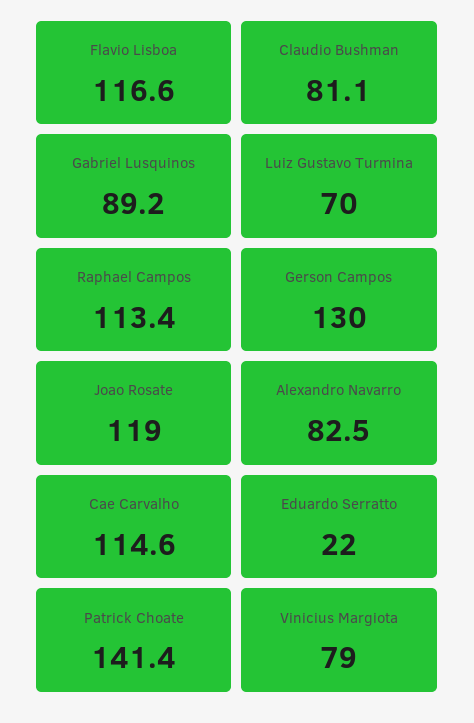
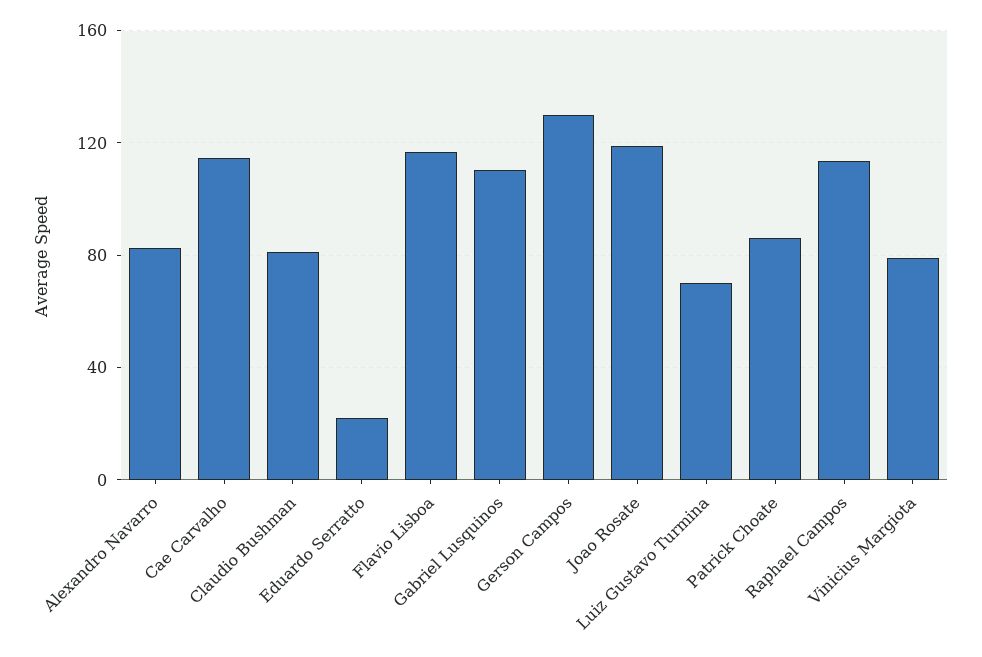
  {
    "Flavio Lisboa": 116.6,
    "Claudio Bushman": 81.1,
-   "Gabriel Lusquinos": 89.2,
+   "Gabriel Lusquinos": 110,
    "Luiz Gustavo Turmina": 70,
    "Raphael Campos": 113.4,
    "Gerson Campos": 130,
    "Joao Rosate": 119,
    "Alexandro Navarro": 82.5,
    "Cae Carvalho": 114.6,
    "Eduardo Serratto": 22,
-   "Patrick Choate": 141.4,
+   "Patrick Choate": 85,
    "Vinicius Margiota": 79
  }

